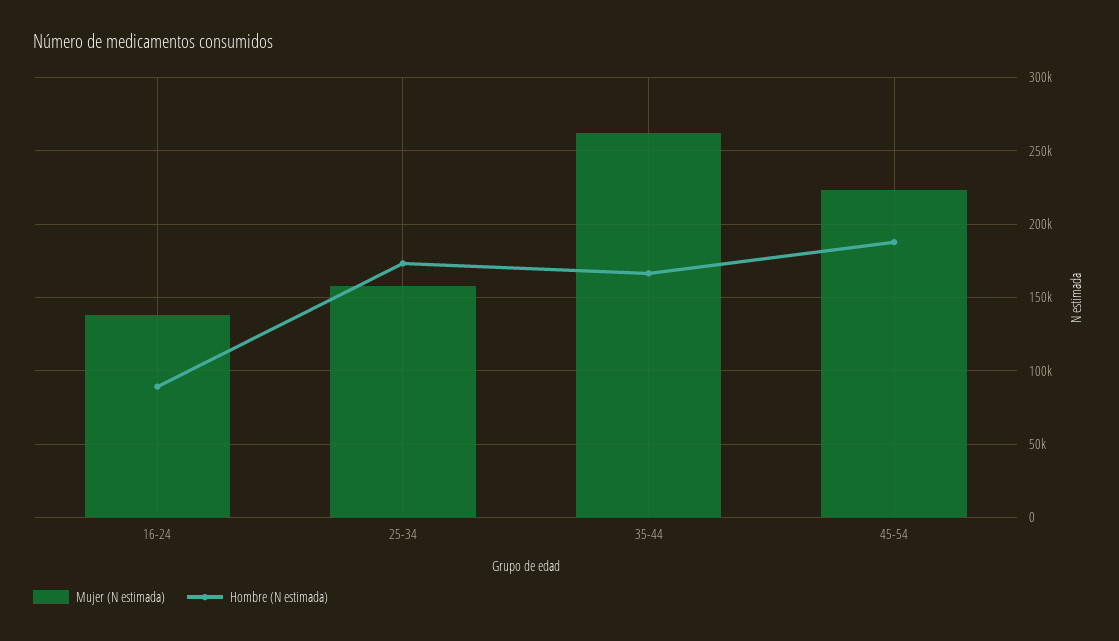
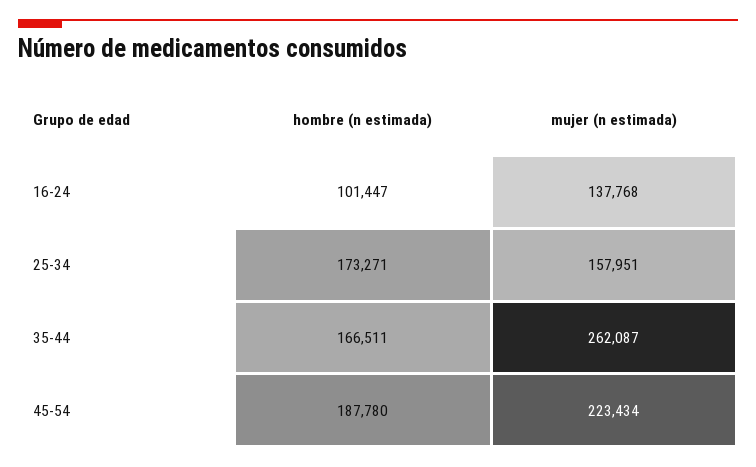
  {
    "Mujer (N estimada)": {
      "16-24": 137768,
      "25-34": 157951,
      "35-44": 262087,
      "45-54": 223434
    },
    "Hombre (N estimada)": {
-     "16-24": 90000,
+     "16-24": 101447,
      "25-34": 173271,
      "35-44": 166511,
      "45-54": 187780
    }
  }

